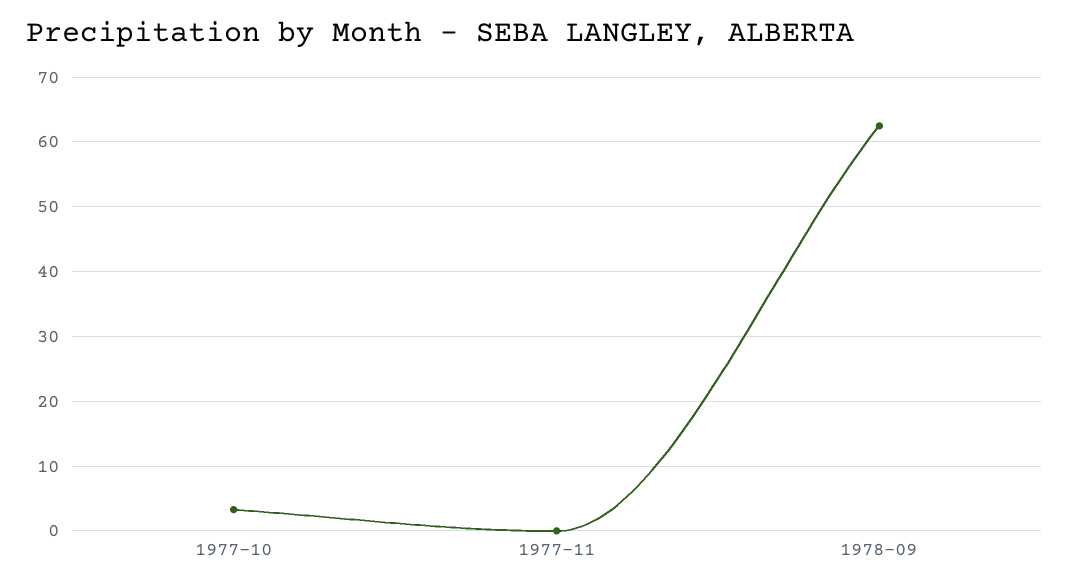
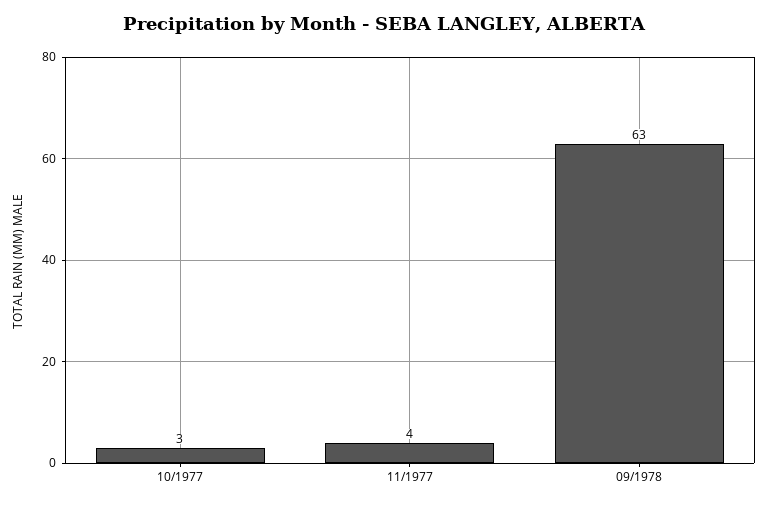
  {
    "1977-10": 3,
-   "1977-11": 0,
+   "1977-11": 4,
    "1978-09": 63
  }

